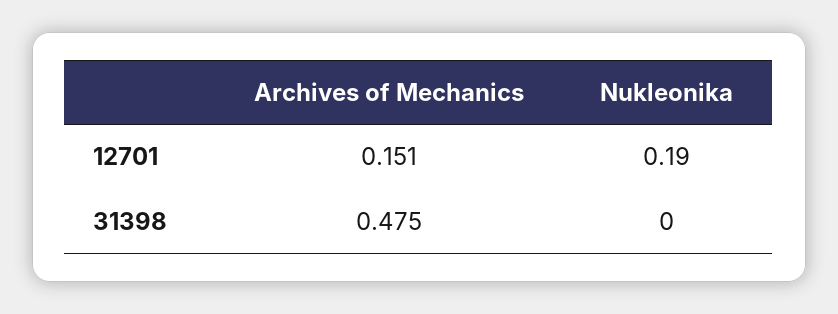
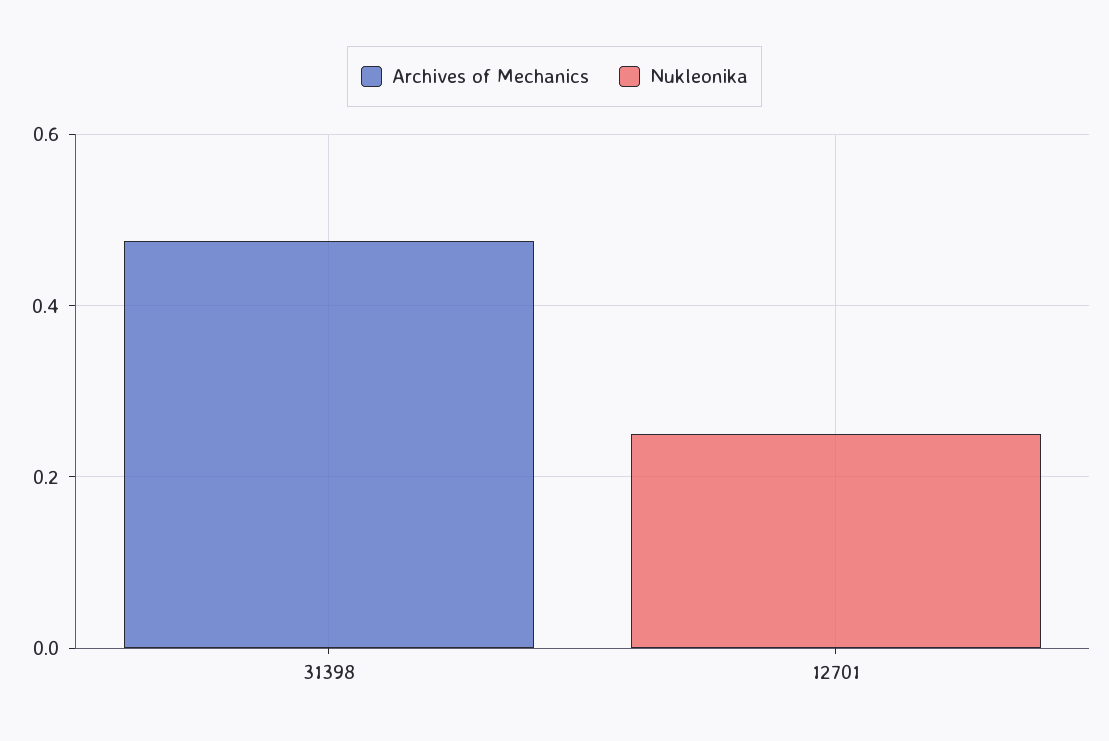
  {
    "Archives of Mechanics": {
-     "12701": 0.151,
+     "12701": 0,
      "31398": 0.475
    },
    "Nukleonika": {
-     "12701": 0.19,
+     "12701": 0.25,
      "31398": 0
    }
  }

